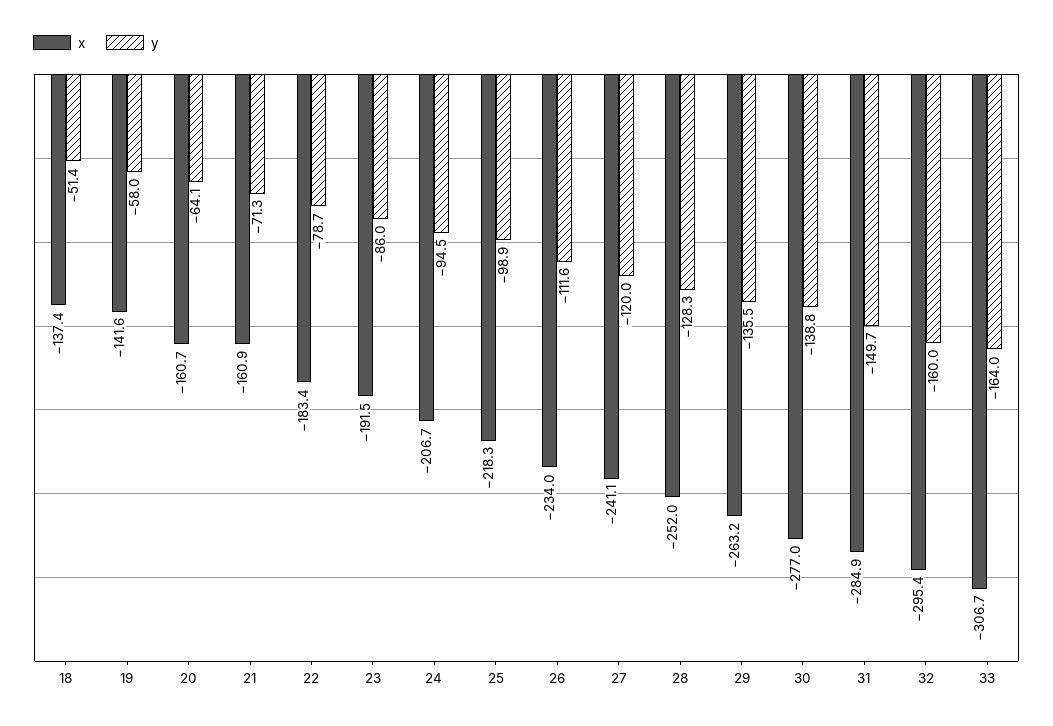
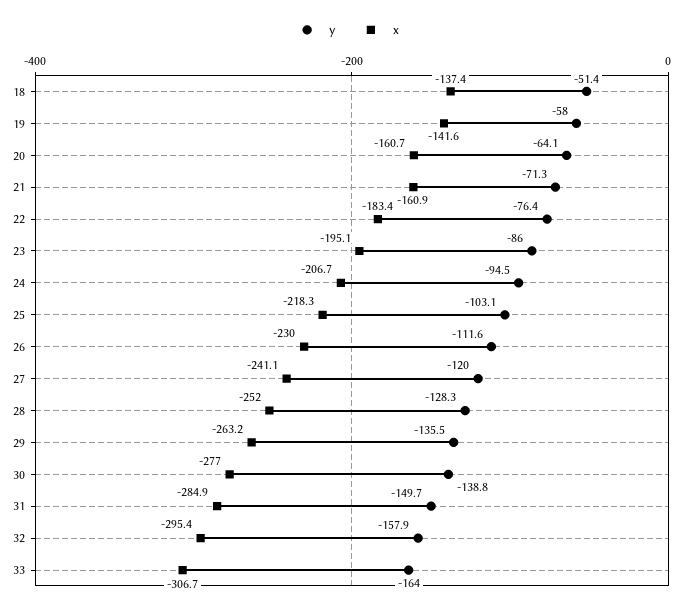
  {
    "x": {
      "18": -137.4,
      "19": -141.6,
      "20": -160.7,
      "21": -160.9,
      "22": -183.4,
-     "23": -191.5,
+     "23": -195.1,
      "24": -206.7,
      "25": -218.3,
-     "26": -234,
+     "26": -230,
      "27": -241.1,
      "28": -252,
      "29": -263.2,
      "30": -277,
      "31": -284.9,
      "32": -295.4,
      "33": -306.7
    },
    "y": {
      "18": -51.4,
      "19": -58,
      "20": -64.1,
      "21": -71.3,
-     "22": -78.7,
+     "22": -76.4,
      "23": -86,
      "24": -94.5,
-     "25": -98.9,
+     "25": -103.1,
      "26": -111.6,
      "27": -120,
      "28": -128.3,
      "29": -135.5,
      "30": -138.8,
      "31": -149.7,
-     "32": -160,
+     "32": -157.9,
      "33": -164
    }
  }

